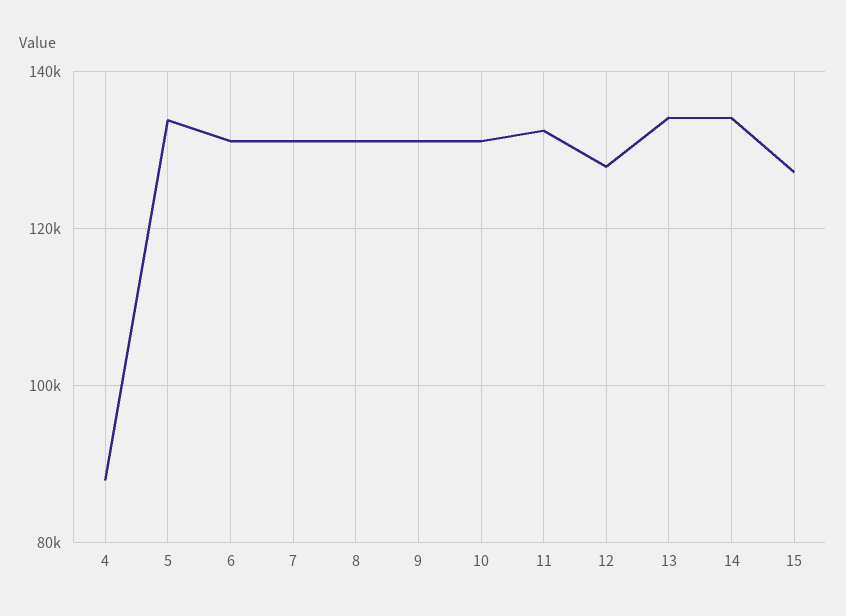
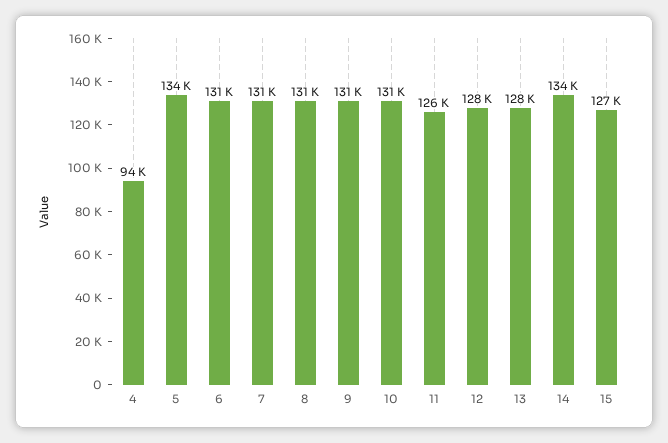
  {
-   "4": 88000,
+   "4": 94000,
    "5": 134000,
    "6": 131000,
    "7": 131000,
    "8": 131000,
    "9": 131000,
    "10": 131000,
-   "11": 132000,
+   "11": 126000,
    "12": 128000,
-   "13": 134000,
+   "13": 128000,
    "14": 134000,
    "15": 127000
  }

